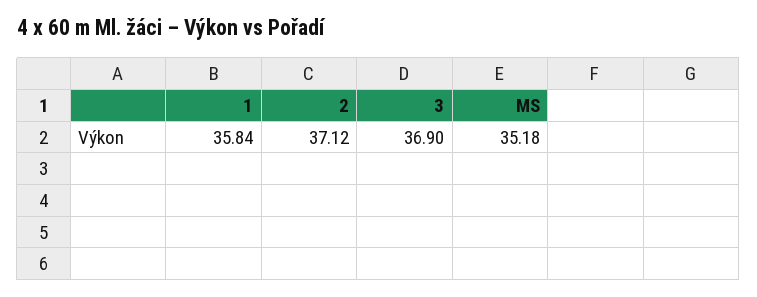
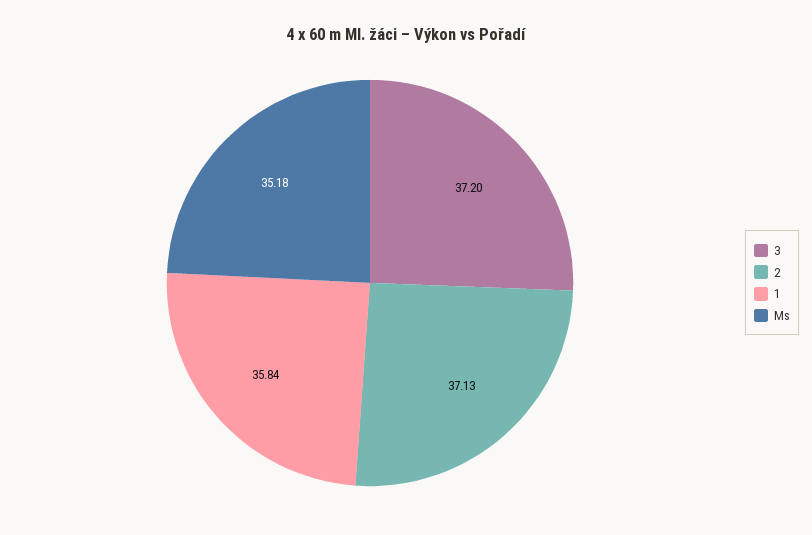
  {
    "1": 35.84,
-   "2": 37.12,
+   "2": 37.13,
-   "3": 36.9,
+   "3": 37.2,
    "MS": 35.18
  }

